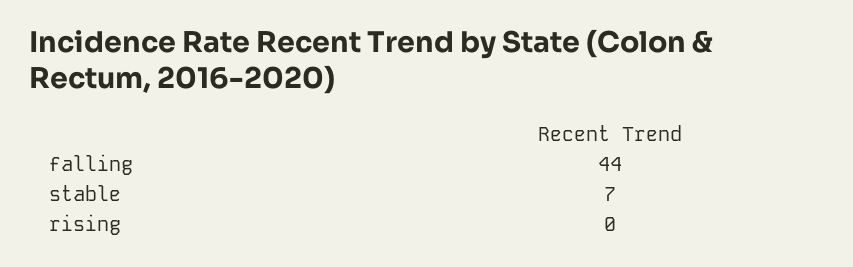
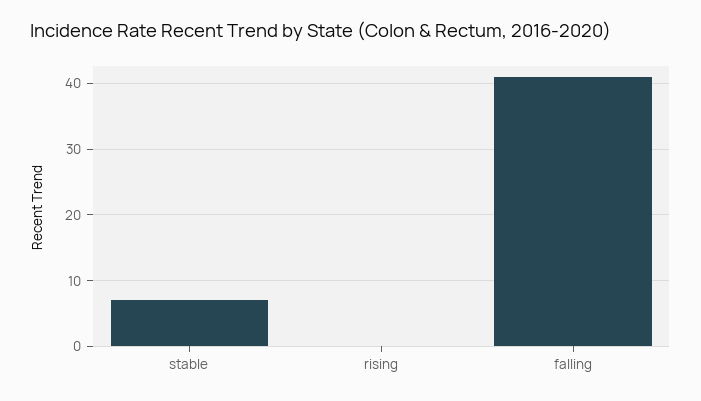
  {
-   "falling": 44,
+   "falling": 41,
    "stable": 7,
    "rising": 0
  }

